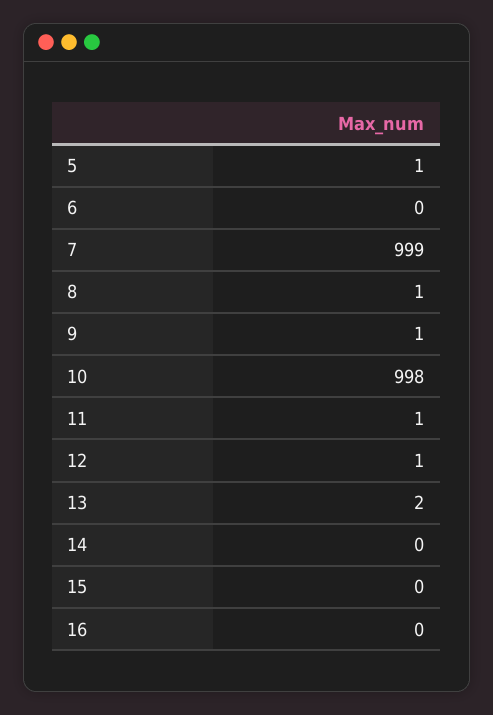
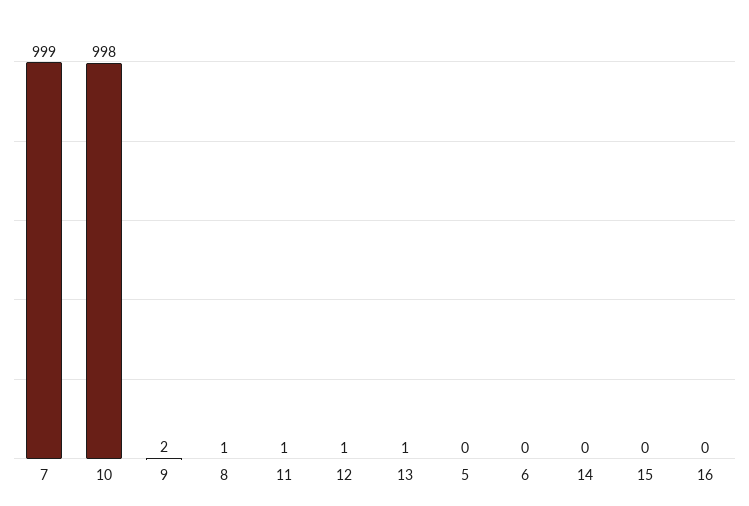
  {
-   "5": 1,
+   "5": 0,
    "6": 0,
    "7": 999,
    "8": 1,
-   "9": 1,
+   "9": 2,
    "10": 998,
    "11": 1,
    "12": 1,
-   "13": 2,
+   "13": 1,
    "14": 0,
    "15": 0,
    "16": 0
  }

